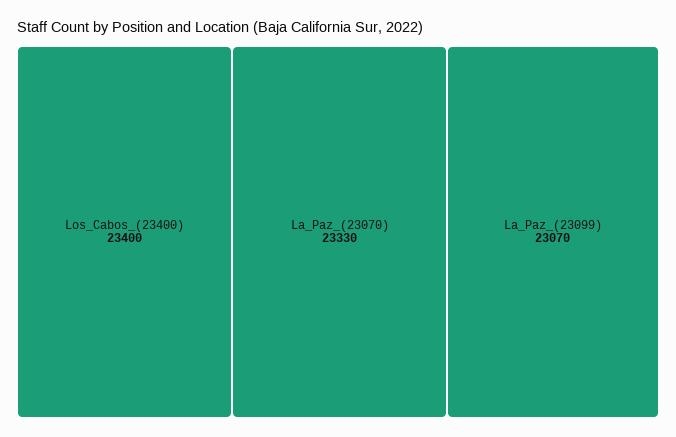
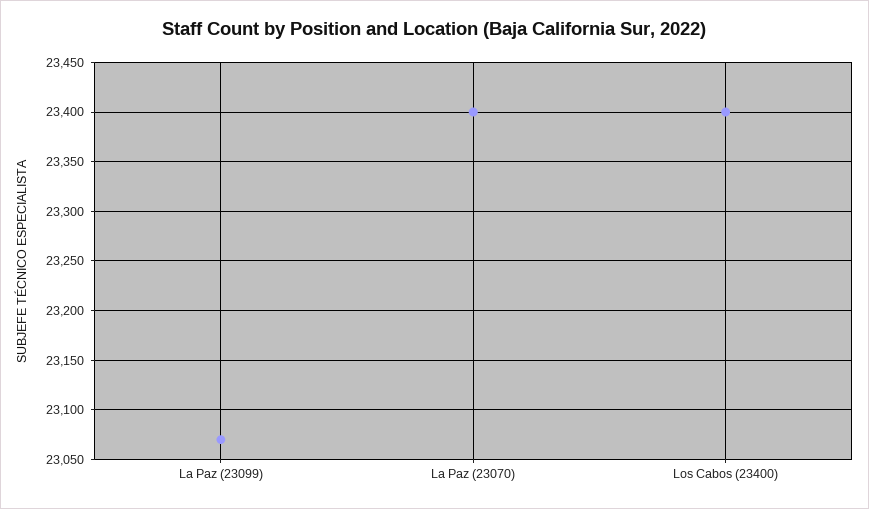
  {
    "Los_Cabos_(23400)": 23400,
-   "La_Paz_(23070)": 23330,
+   "La_Paz_(23070)": 23400,
    "La_Paz_(23099)": 23070
  }

